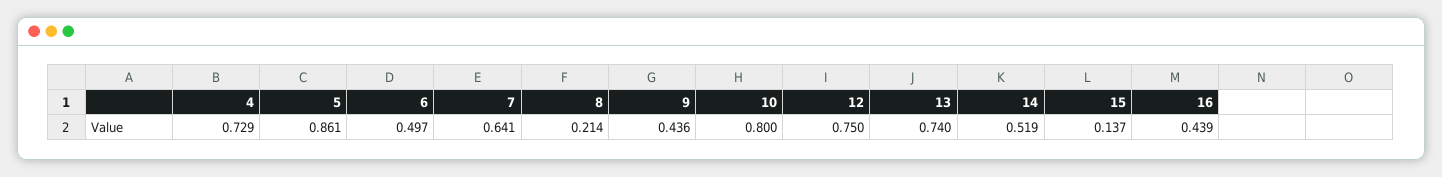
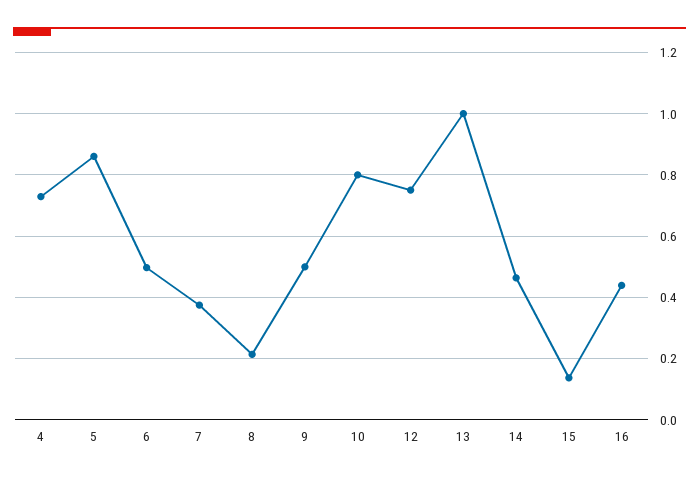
  {
    "4": 0.729,
    "5": 0.861,
    "6": 0.497,
-   "7": 0.641,
+   "7": 0.38,
    "8": 0.214,
-   "9": 0.436,
+   "9": 0.5,
    "10": 0.8,
    "12": 0.75,
-   "13": 0.74,
+   "13": 1,
-   "14": 0.519,
+   "14": 0.46,
    "15": 0.137,
    "16": 0.439
  }

